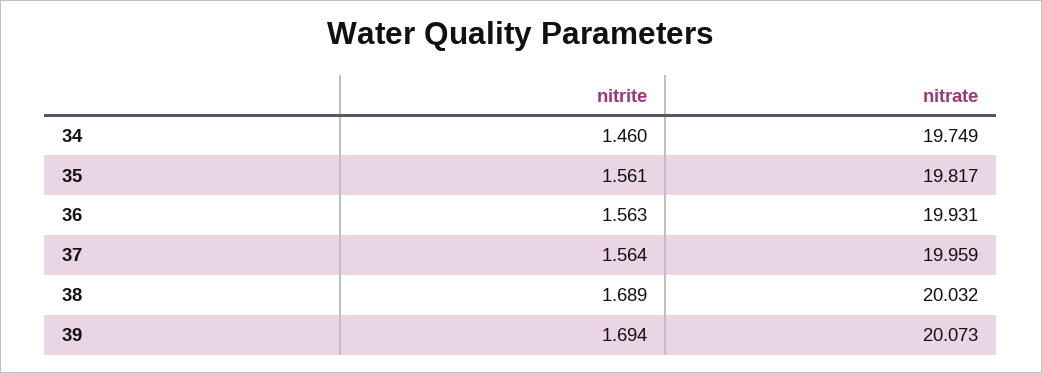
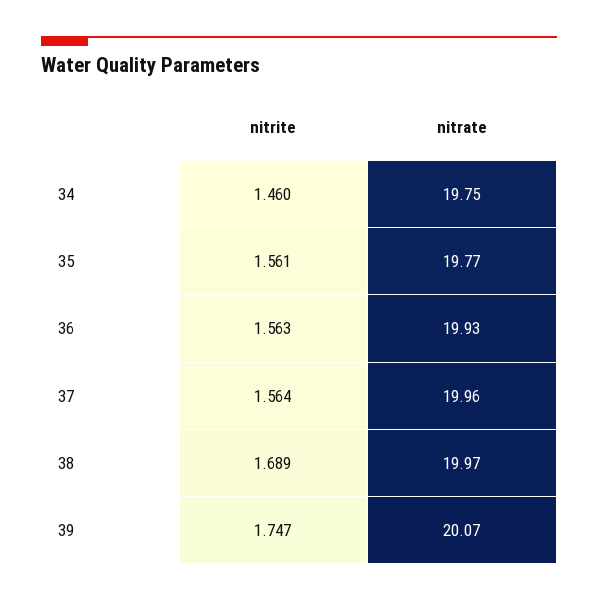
  {
    "nitrite": {
      "34": 1.46,
      "35": 1.561,
      "36": 1.563,
      "37": 1.564,
      "38": 1.689,
-     "39": 1.694
+     "39": 1.747
    },
    "nitrate": {
      "34": 19.749,
-     "35": 19.817,
+     "35": 19.77,
      "36": 19.931,
      "37": 19.959,
-     "38": 20.032,
+     "38": 19.97,
      "39": 20.073
    }
  }

